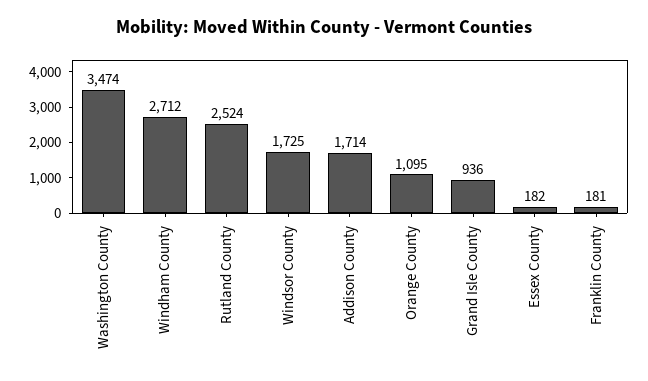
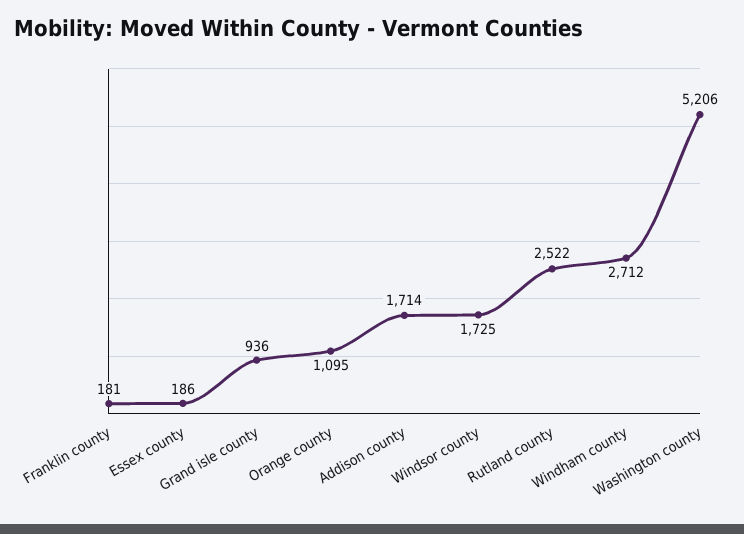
  {
-   "Washington County": 3474,
+   "Washington County": 5206,
    "Windham County": 2712,
-   "Rutland County": 2524,
+   "Rutland County": 2522,
    "Windsor County": 1725,
    "Addison County": 1714,
    "Orange County": 1095,
    "Grand Isle County": 936,
-   "Essex County": 182,
+   "Essex County": 186,
    "Franklin County": 181
  }

